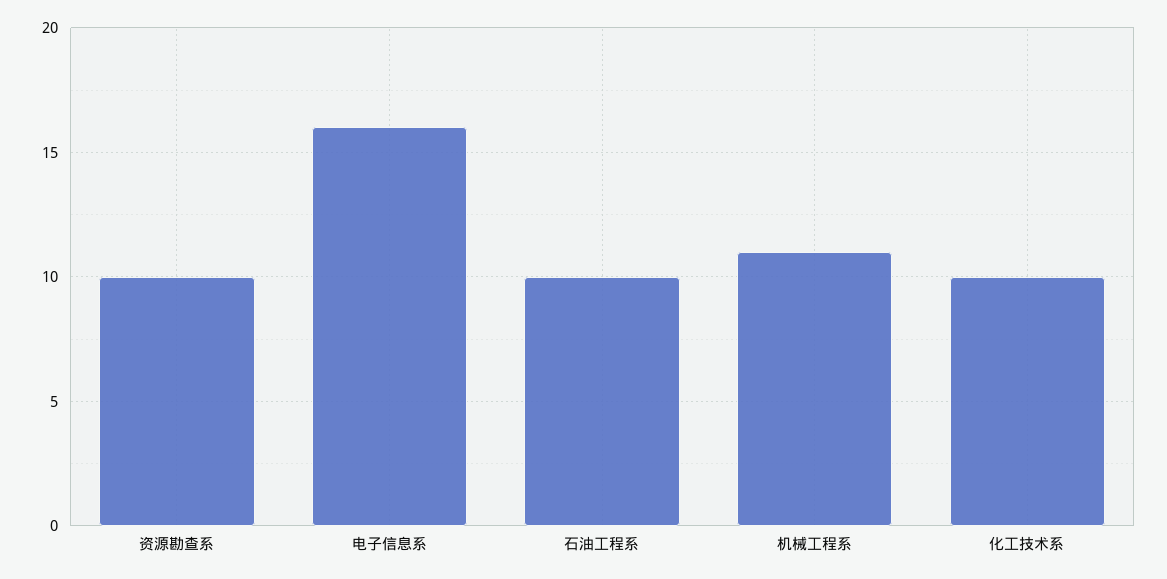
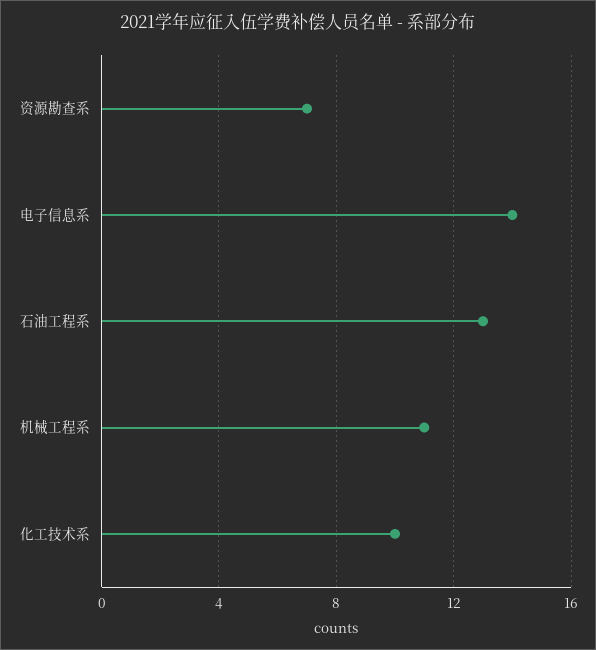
  {
-   "资源勘查系": 10,
+   "资源勘查系": 7,
-   "电子信息系": 16,
+   "电子信息系": 14,
-   "石油工程系": 10,
+   "石油工程系": 13,
    "机械工程系": 11,
    "化工技术系": 10
  }

